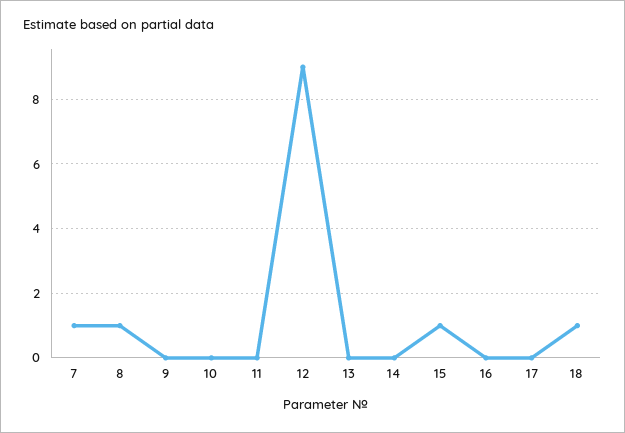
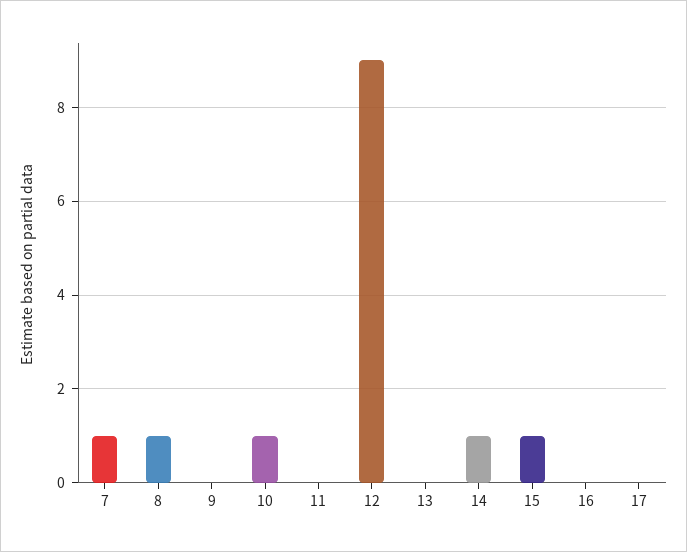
  {
    "7": 1,
    "8": 1,
    "9": 0,
-   "10": 0,
+   "10": 1,
    "11": 0,
    "12": 9,
    "13": 0,
-   "14": 0,
+   "14": 1,
    "15": 1,
    "16": 0,
-   "17": 0,
+   "17": 0
-   "18": 1
  }

